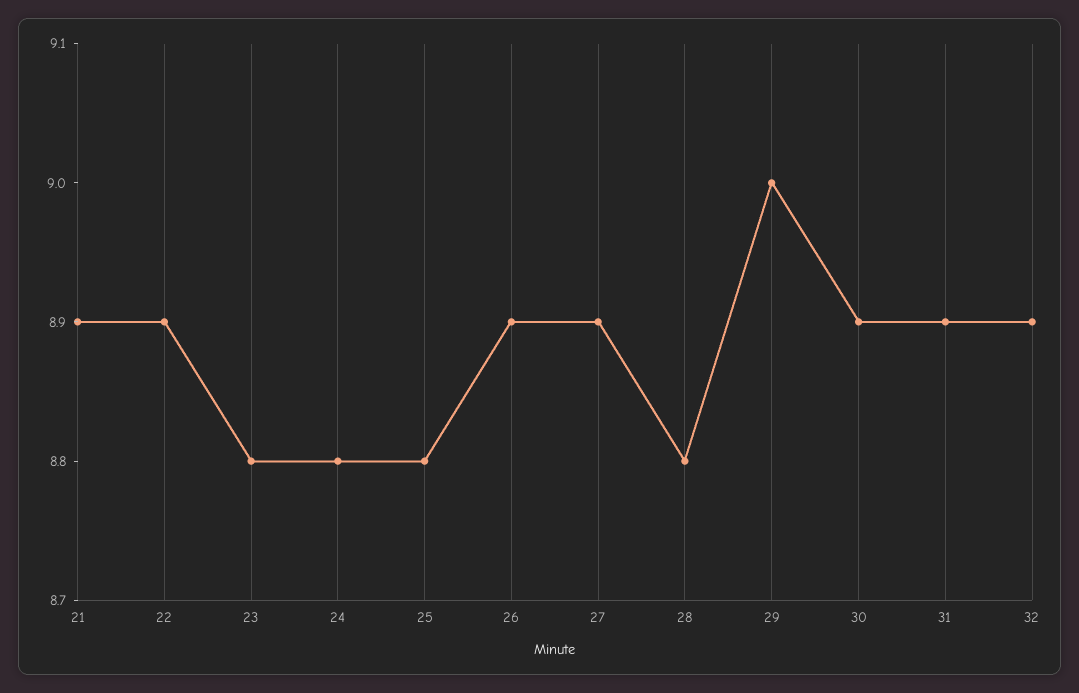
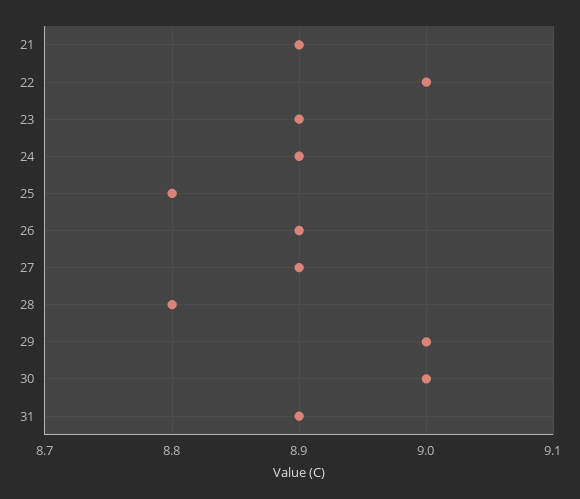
  {
    "21": 8.9,
-   "22": 8.9,
+   "22": 9,
-   "23": 8.8,
+   "23": 8.9,
-   "24": 8.8,
+   "24": 8.9,
    "25": 8.8,
    "26": 8.9,
    "27": 8.9,
    "28": 8.8,
    "29": 9,
-   "30": 8.9,
+   "30": 9,
-   "31": 8.9,
+   "31": 8.9
-   "32": 8.9
  }

